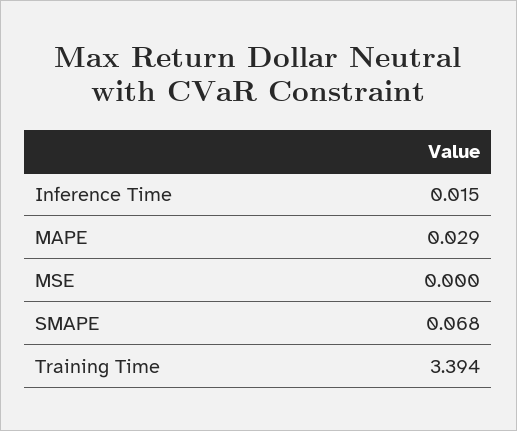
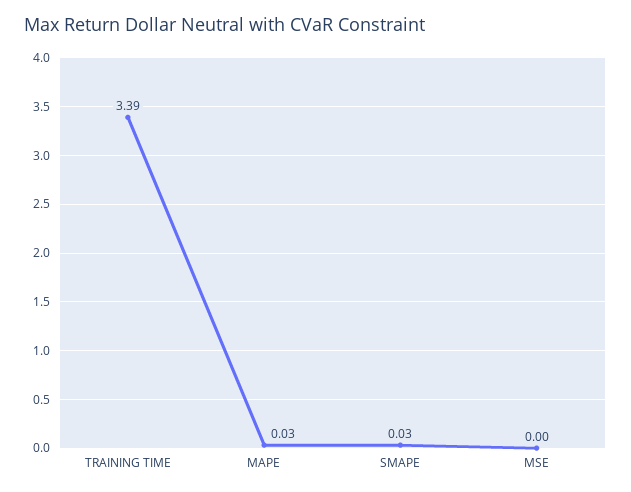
  {
-   "Inference Time": 0.015,
    "MAPE": 0.029,
    "MSE": 0,
-   "SMAPE": 0.068,
+   "SMAPE": 0.03,
    "Training Time": 3.394
  }

